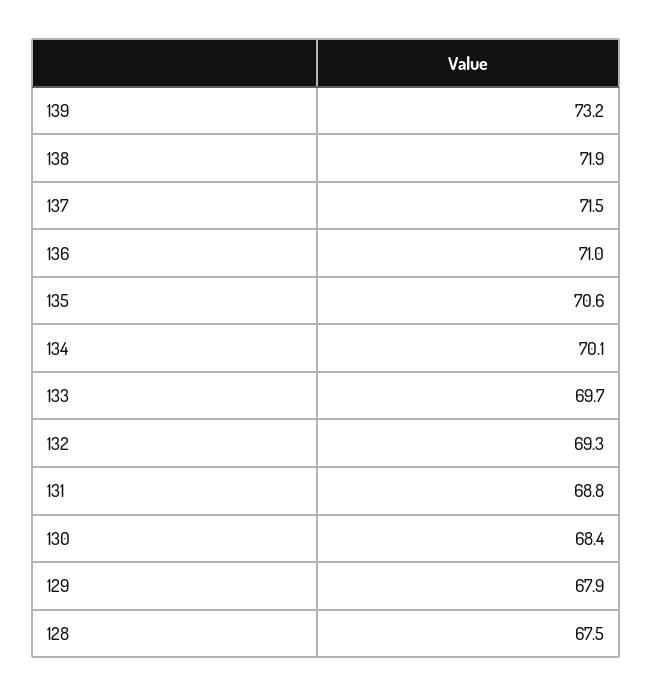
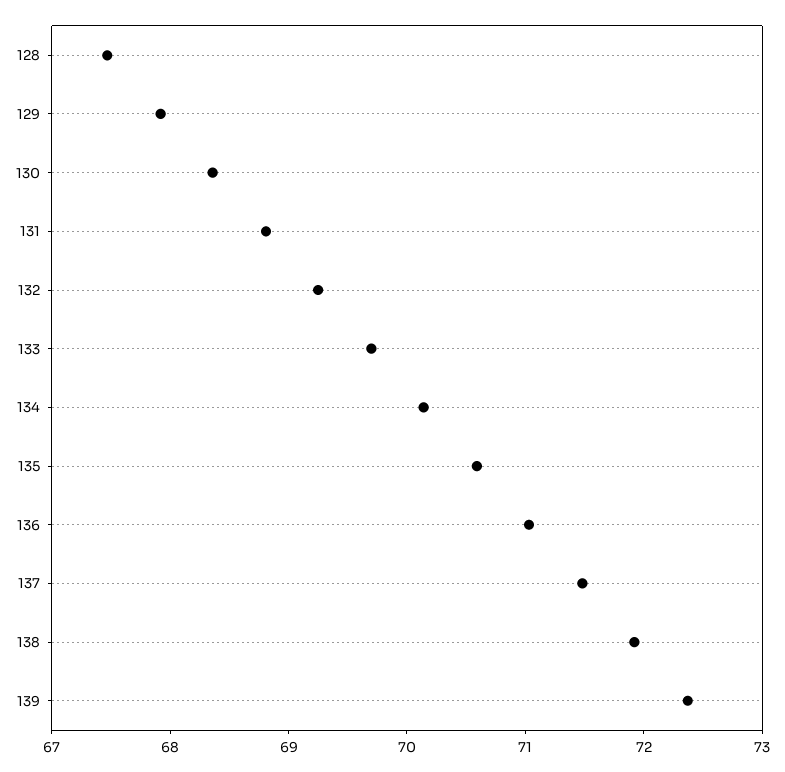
  {
-   "139": 73.2,
+   "139": 72.4,
    "138": 71.9,
    "137": 71.5,
    "136": 71,
    "135": 70.6,
    "134": 70.1,
    "133": 69.7,
    "132": 69.3,
    "131": 68.8,
    "130": 68.4,
    "129": 67.9,
    "128": 67.5
  }

